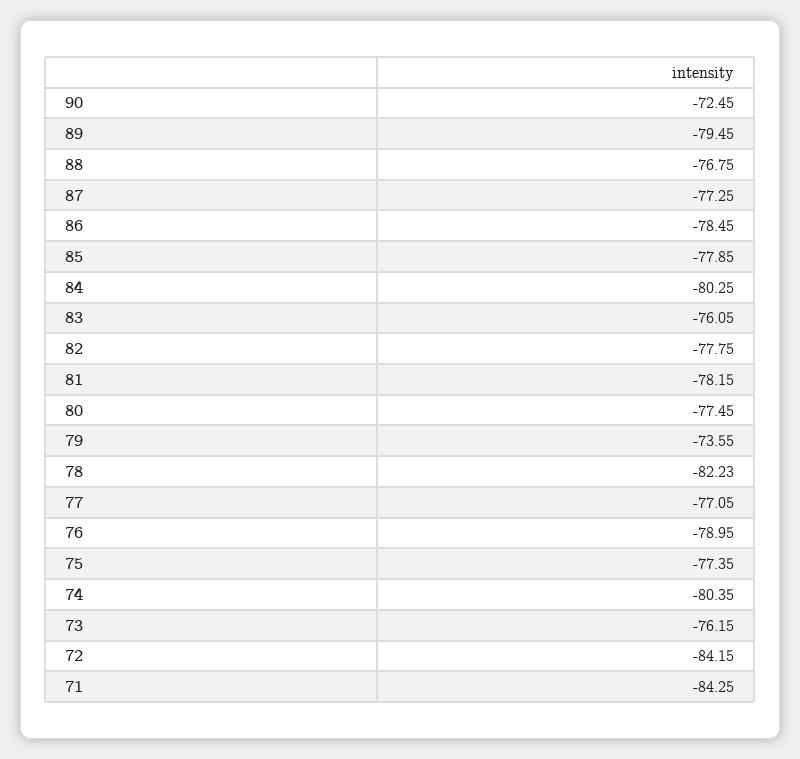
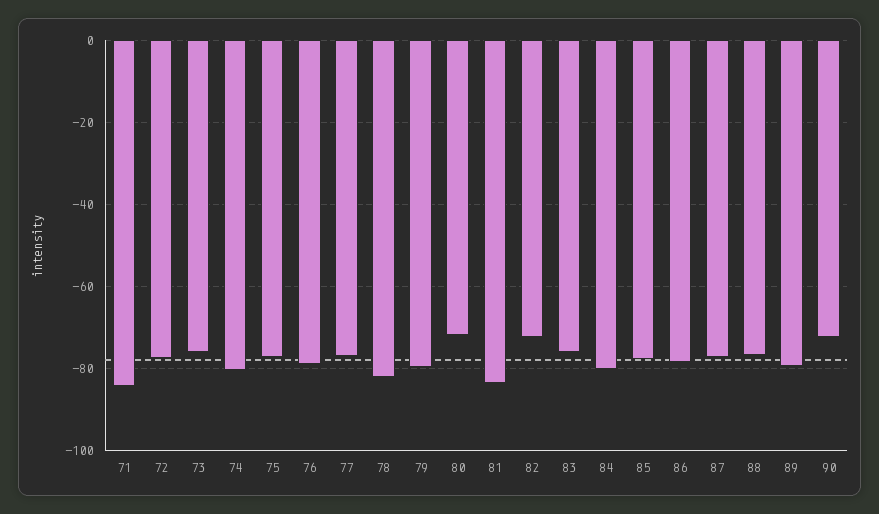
  {
    "90": -72.45,
    "89": -79.45,
    "88": -76.75,
    "87": -77.25,
    "86": -78.45,
    "85": -77.85,
    "84": -80.25,
    "83": -76.05,
-   "82": -77.75,
+   "82": -72,
-   "81": -78.15,
+   "81": -84,
-   "80": -77.45,
+   "80": -72,
-   "79": -73.55,
+   "79": -80,
    "78": -82.23,
    "77": -77.05,
    "76": -78.95,
    "75": -77.35,
    "74": -80.35,
    "73": -76.15,
-   "72": -84.15,
+   "72": -78,
    "71": -84.25
  }

